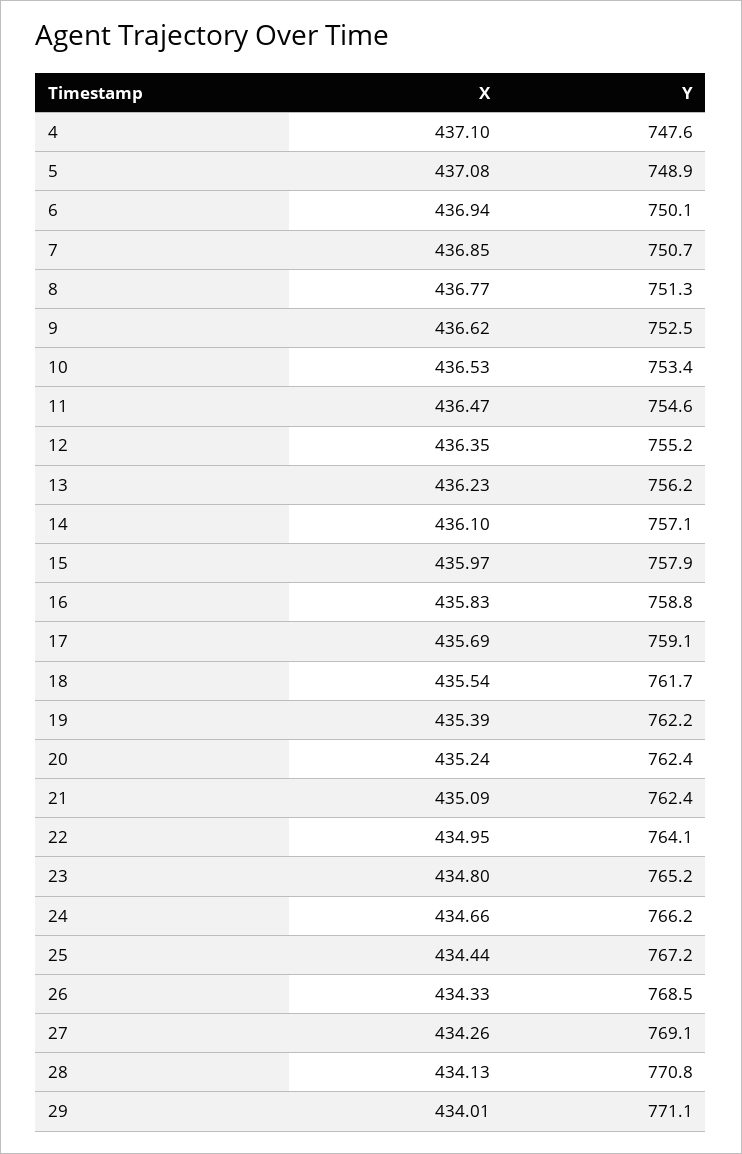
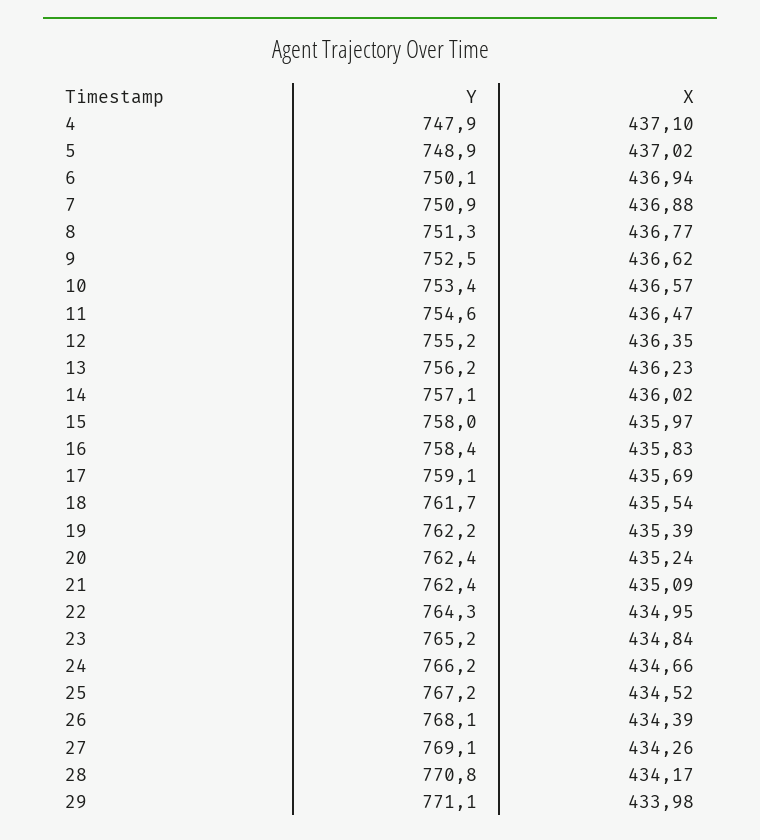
  {
    "X": {
      "4": 437.1,
-     "5": 437.08,
+     "5": 437.02,
      "6": 436.94,
-     "7": 436.85,
+     "7": 436.88,
      "8": 436.77,
      "9": 436.62,
-     "10": 436.53,
+     "10": 436.57,
      "11": 436.47,
      "12": 436.35,
      "13": 436.23,
-     "14": 436.1,
+     "14": 436.02,
      "15": 435.97,
      "16": 435.83,
      "17": 435.69,
      "18": 435.54,
      "19": 435.39,
      "20": 435.24,
      "21": 435.09,
      "22": 434.95,
-     "23": 434.8,
+     "23": 434.84,
      "24": 434.66,
-     "25": 434.44,
+     "25": 434.52,
-     "26": 434.33,
+     "26": 434.39,
      "27": 434.26,
-     "28": 434.13,
+     "28": 434.17,
-     "29": 434.01
+     "29": 433.98
    },
    "Y": {
-     "4": 747.6,
+     "4": 747.9,
      "5": 748.9,
      "6": 750.1,
-     "7": 750.7,
+     "7": 750.9,
      "8": 751.3,
      "9": 752.5,
      "10": 753.4,
      "11": 754.6,
      "12": 755.2,
      "13": 756.2,
      "14": 757.1,
-     "15": 757.9,
+     "15": 758,
-     "16": 758.8,
+     "16": 758.4,
      "17": 759.1,
      "18": 761.7,
      "19": 762.2,
      "20": 762.4,
      "21": 762.4,
-     "22": 764.1,
+     "22": 764.3,
      "23": 765.2,
      "24": 766.2,
      "25": 767.2,
-     "26": 768.5,
+     "26": 768.1,
      "27": 769.1,
      "28": 770.8,
      "29": 771.1
    }
  }

